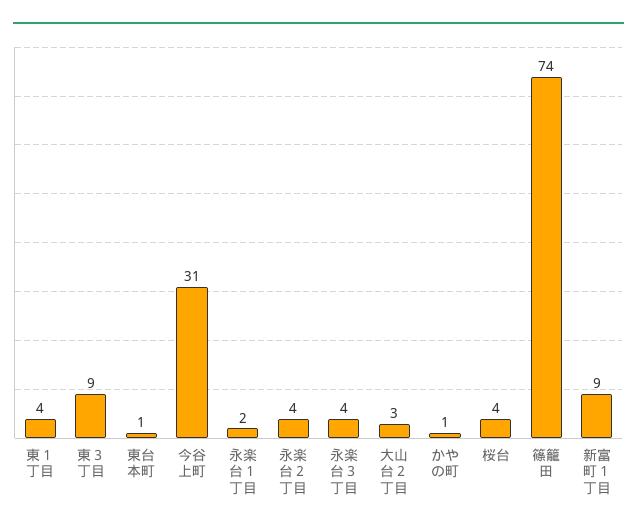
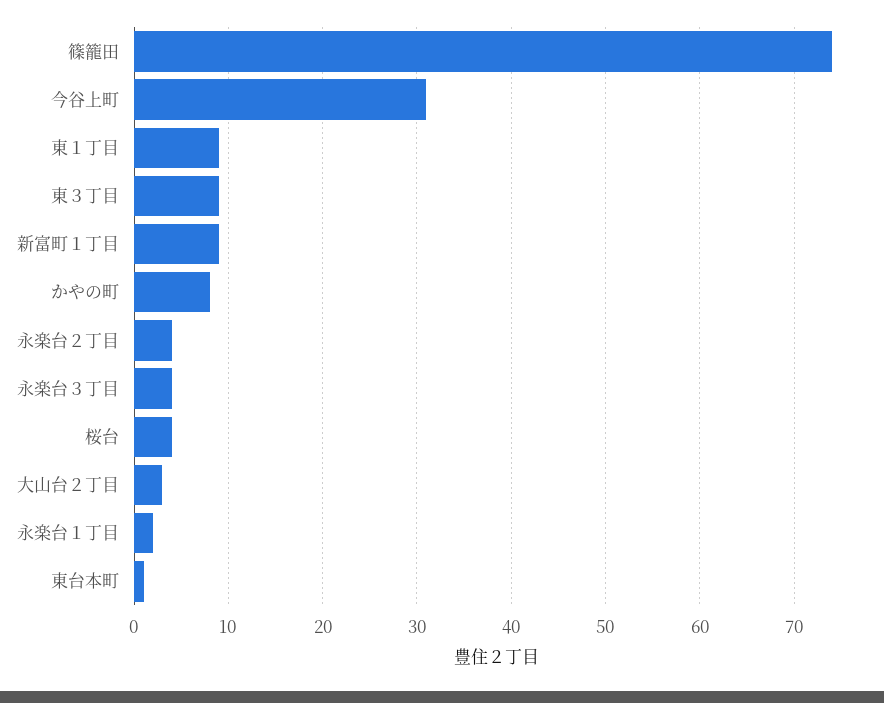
  {
-   "東１丁目": 4,
+   "東１丁目": 9,
    "東３丁目": 9,
    "東台本町": 1,
    "今谷上町": 31,
    "永楽台１丁目": 2,
    "永楽台２丁目": 4,
    "永楽台３丁目": 4,
    "大山台２丁目": 3,
-   "かやの町": 1,
+   "かやの町": 8,
    "桜台": 4,
    "篠籠田": 74,
    "新富町１丁目": 9
  }

